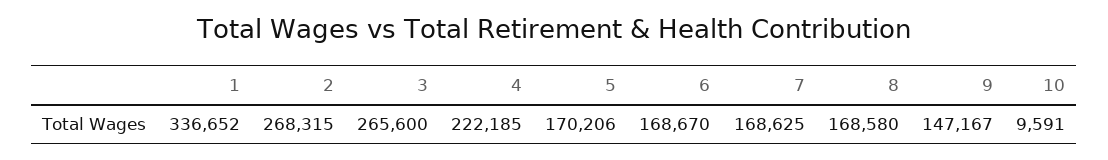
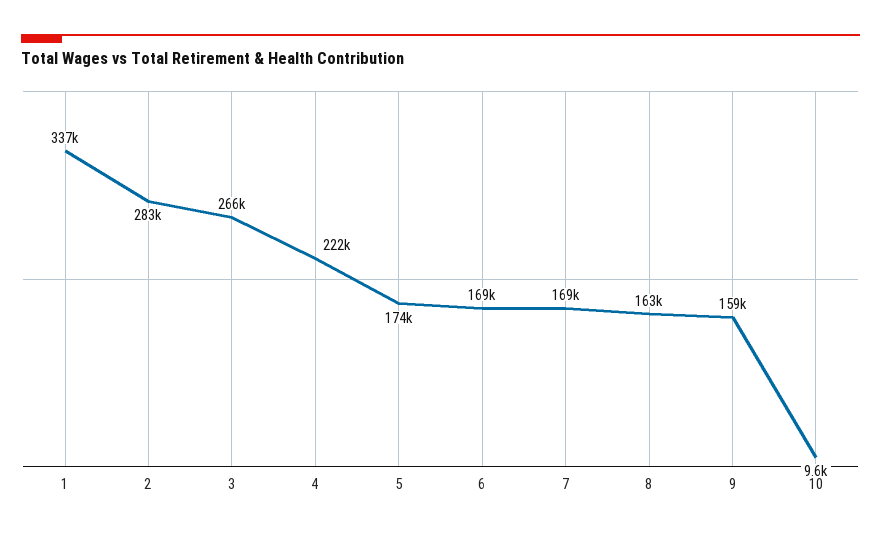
  {
    "1": 336652,
-   "2": 268315,
+   "2": 283000,
    "3": 265600,
    "4": 222185,
-   "5": 170206,
+   "5": 174000,
    "6": 168670,
    "7": 168625,
-   "8": 168580,
+   "8": 163000,
-   "9": 147167,
+   "9": 159000,
    "10": 9591
  }

